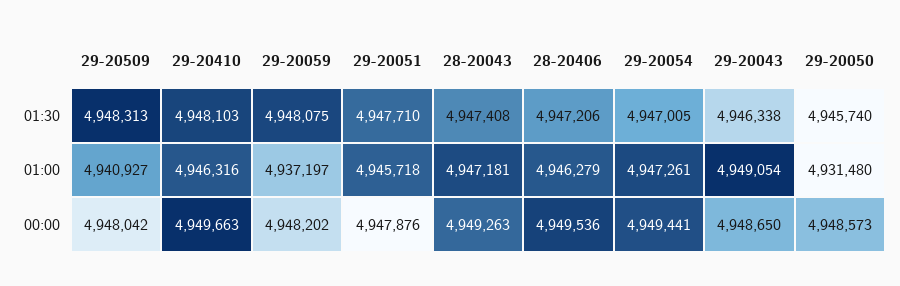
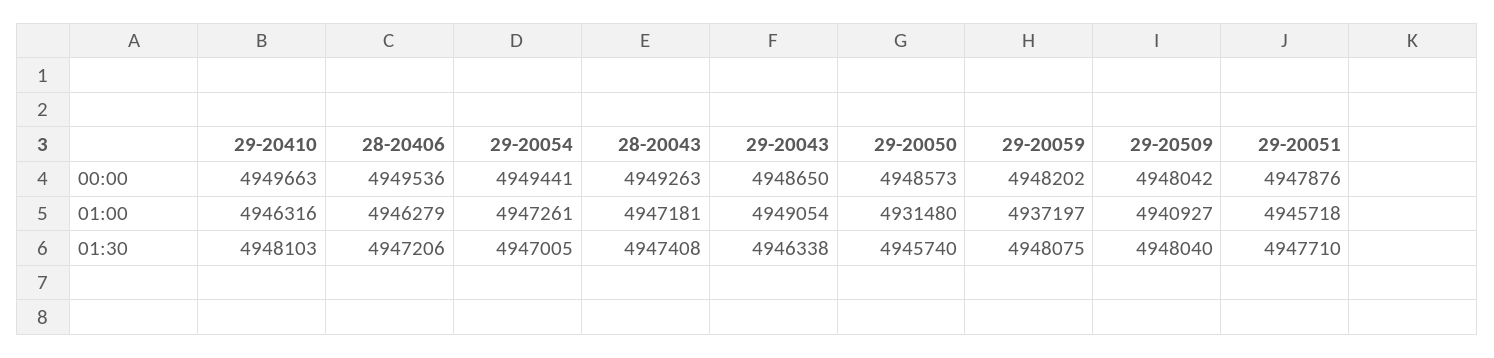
  {
    "29-20509": {
-     "01:30": 4948313,
+     "01:30": 4948040,
      "01:00": 4940927,
      "00:00": 4948042
    },
    "29-20410": {
      "01:30": 4948103,
      "01:00": 4946316,
      "00:00": 4949663
    },
    "29-20059": {
      "01:30": 4948075,
      "01:00": 4937197,
      "00:00": 4948202
    },
    "29-20051": {
      "01:30": 4947710,
      "01:00": 4945718,
      "00:00": 4947876
    },
    "28-20043": {
      "01:30": 4947408,
      "01:00": 4947181,
      "00:00": 4949263
    },
    "28-20406": {
      "01:30": 4947206,
      "01:00": 4946279,
      "00:00": 4949536
    },
    "29-20054": {
      "01:30": 4947005,
      "01:00": 4947261,
      "00:00": 4949441
    },
    "29-20043": {
      "01:30": 4946338,
      "01:00": 4949054,
      "00:00": 4948650
    },
    "29-20050": {
      "01:30": 4945740,
      "01:00": 4931480,
      "00:00": 4948573
    }
  }

